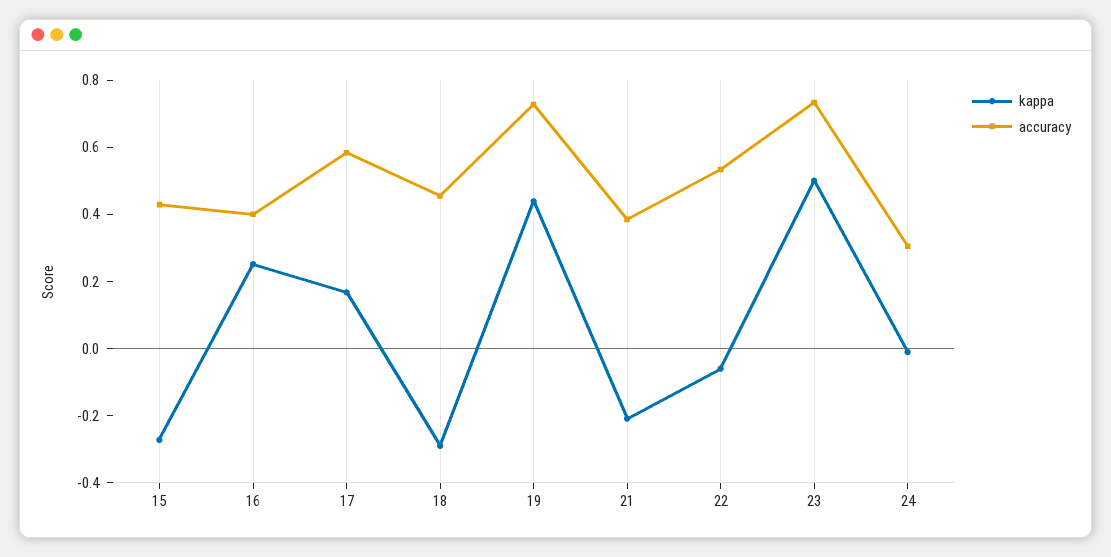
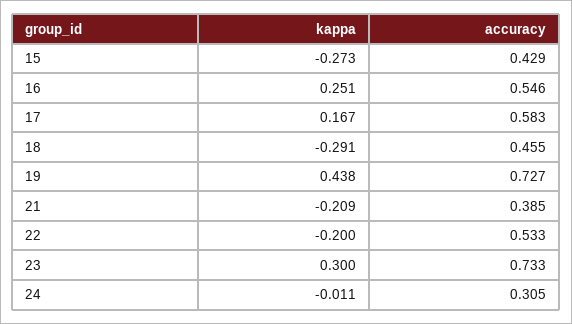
  {
    "kappa": {
      "15": -0.273,
      "16": 0.251,
      "17": 0.167,
      "18": -0.291,
      "19": 0.438,
      "21": -0.209,
-     "22": -0.05,
+     "22": -0.2,
-     "23": 0.5,
+     "23": 0.3,
      "24": -0.011
    },
    "accuracy": {
      "15": 0.429,
-     "16": 0.4,
+     "16": 0.546,
      "17": 0.583,
      "18": 0.455,
      "19": 0.727,
      "21": 0.385,
      "22": 0.533,
      "23": 0.733,
      "24": 0.305
    }
  }

